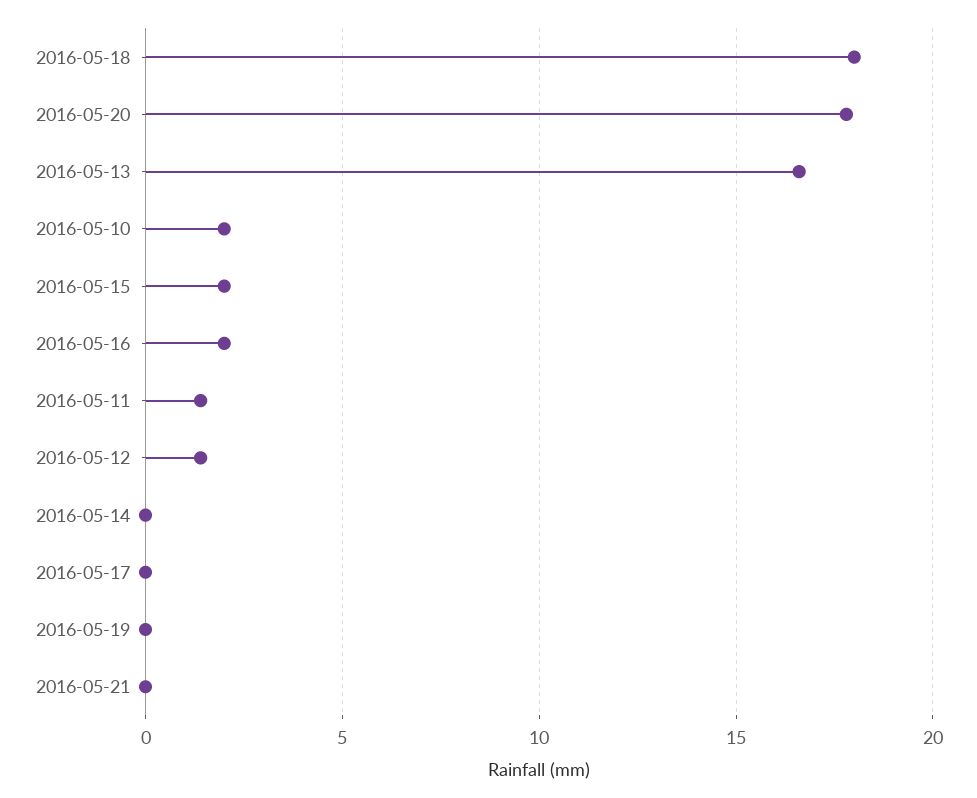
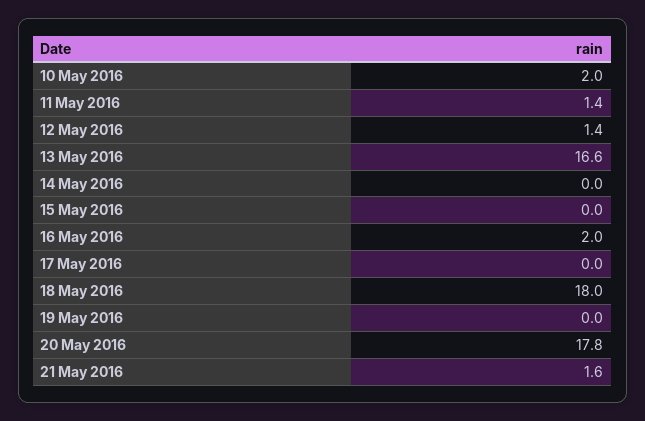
  {
    "2016-05-18": 18,
    "2016-05-20": 17.8,
    "2016-05-13": 16.6,
    "2016-05-10": 2,
-   "2016-05-15": 2,
+   "2016-05-15": 0,
    "2016-05-16": 2,
    "2016-05-11": 1.4,
    "2016-05-12": 1.4,
    "2016-05-14": 0,
    "2016-05-17": 0,
    "2016-05-19": 0,
-   "2016-05-21": 0
+   "2016-05-21": 1.6
  }

